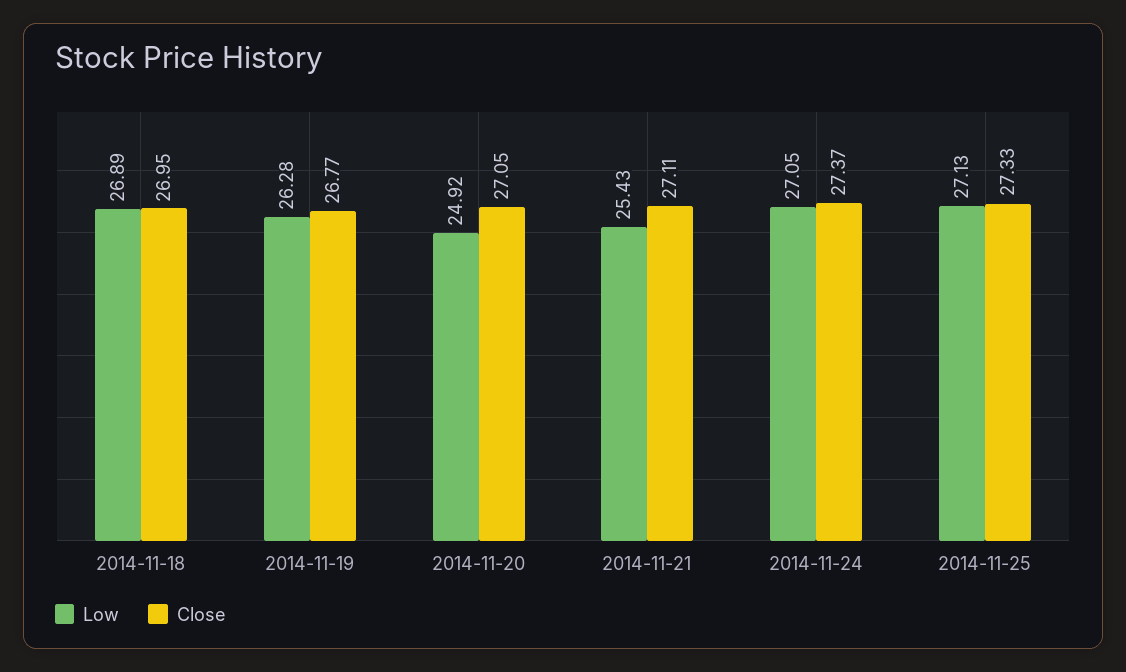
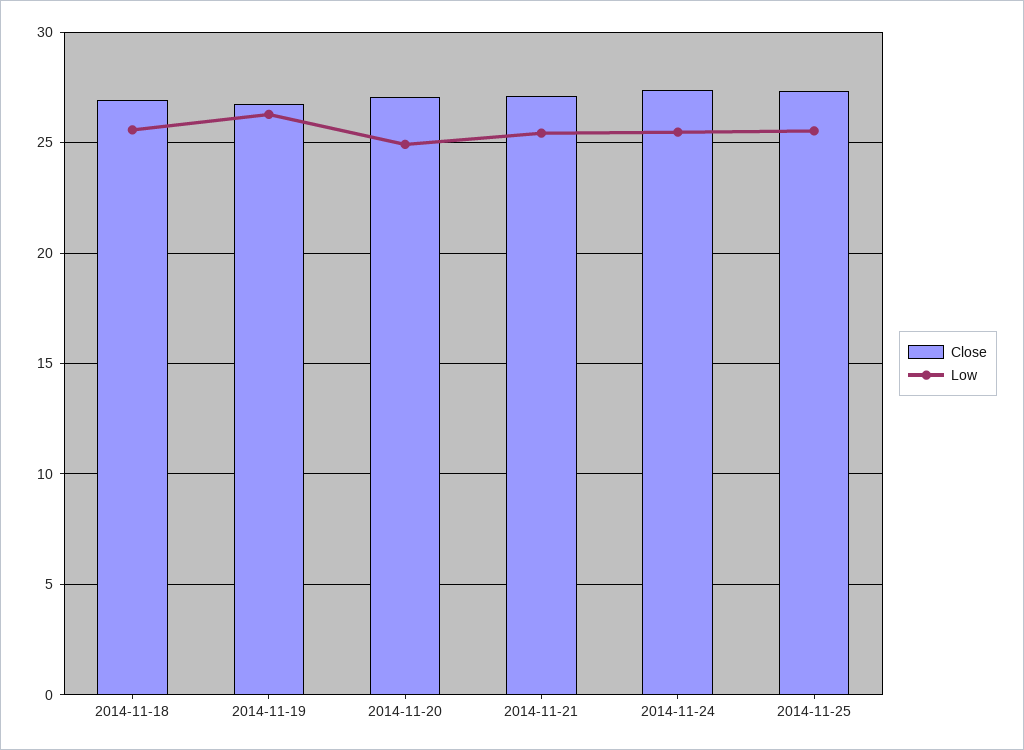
  {
    "Low": {
-     "2014-11-18": 26.89,
+     "2014-11-18": 25.5,
      "2014-11-19": 26.28,
      "2014-11-20": 24.92,
      "2014-11-21": 25.43,
-     "2014-11-24": 27.05,
+     "2014-11-24": 25.5,
-     "2014-11-25": 27.13
+     "2014-11-25": 25.5
    },
    "Close": {
      "2014-11-18": 26.95,
      "2014-11-19": 26.77,
      "2014-11-20": 27.05,
      "2014-11-21": 27.11,
      "2014-11-24": 27.37,
      "2014-11-25": 27.33
    }
  }

